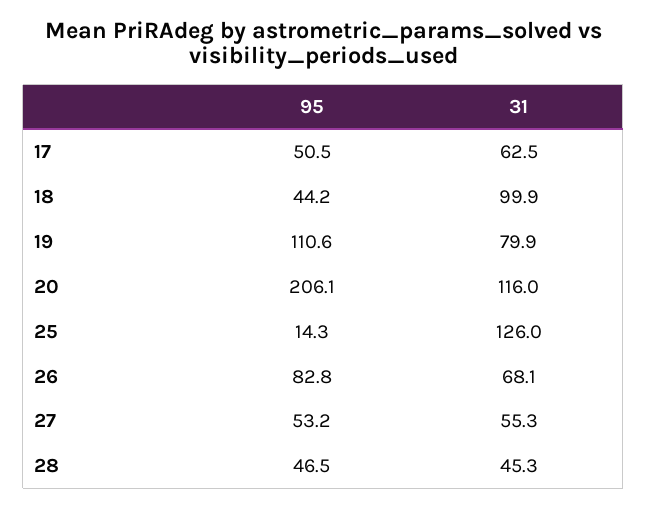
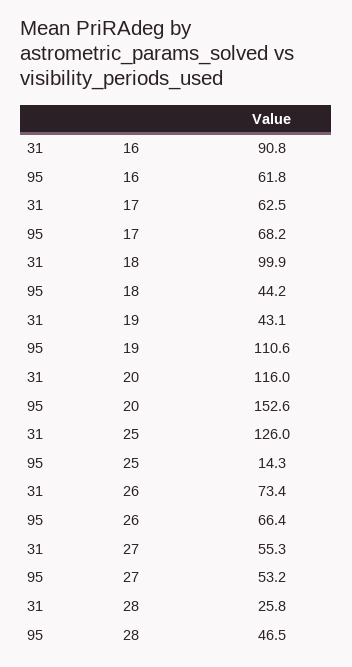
  {
    "95": {
-     "17": 50.5,
+     "17": 68.2,
      "18": 44.2,
      "19": 110.6,
-     "20": 206.1,
+     "20": 152.6,
      "25": 14.3,
-     "26": 82.8,
+     "26": 66.4,
      "27": 53.2,
-     "28": 46.5
+     "28": 46.5,
+     "16": 61.8
    },
    "31": {
      "17": 62.5,
      "18": 99.9,
-     "19": 79.9,
+     "19": 43.1,
      "20": 116,
      "25": 126,
-     "26": 68.1,
+     "26": 73.4,
      "27": 55.3,
-     "28": 45.3
+     "28": 25.8,
+     "16": 90.8
    }
  }

